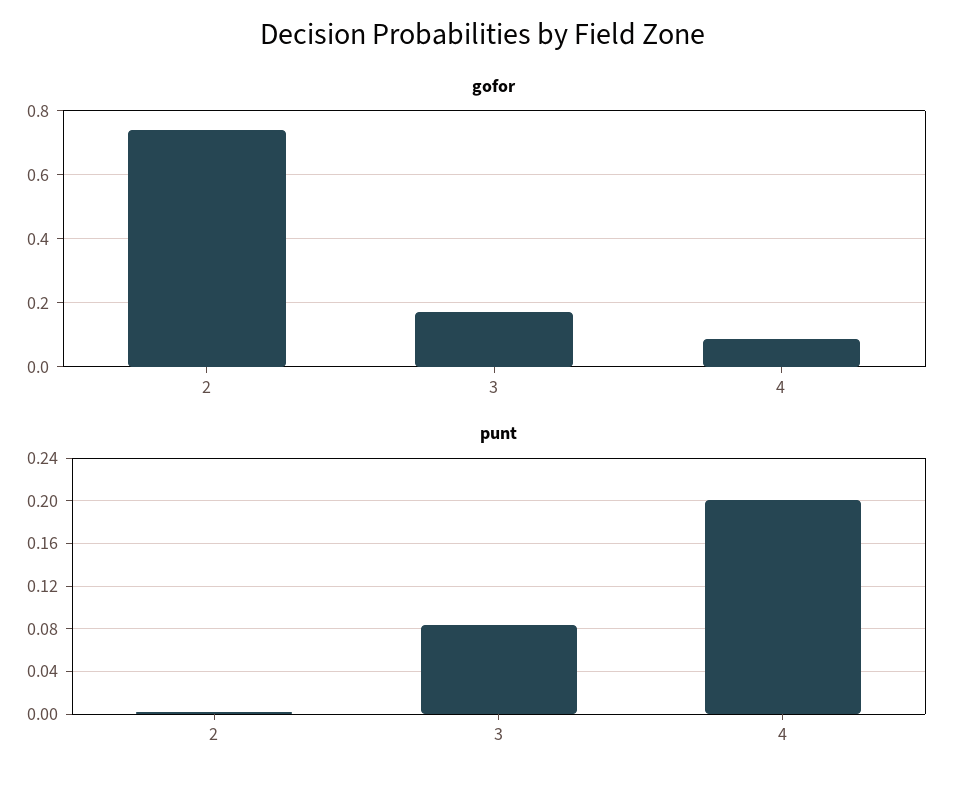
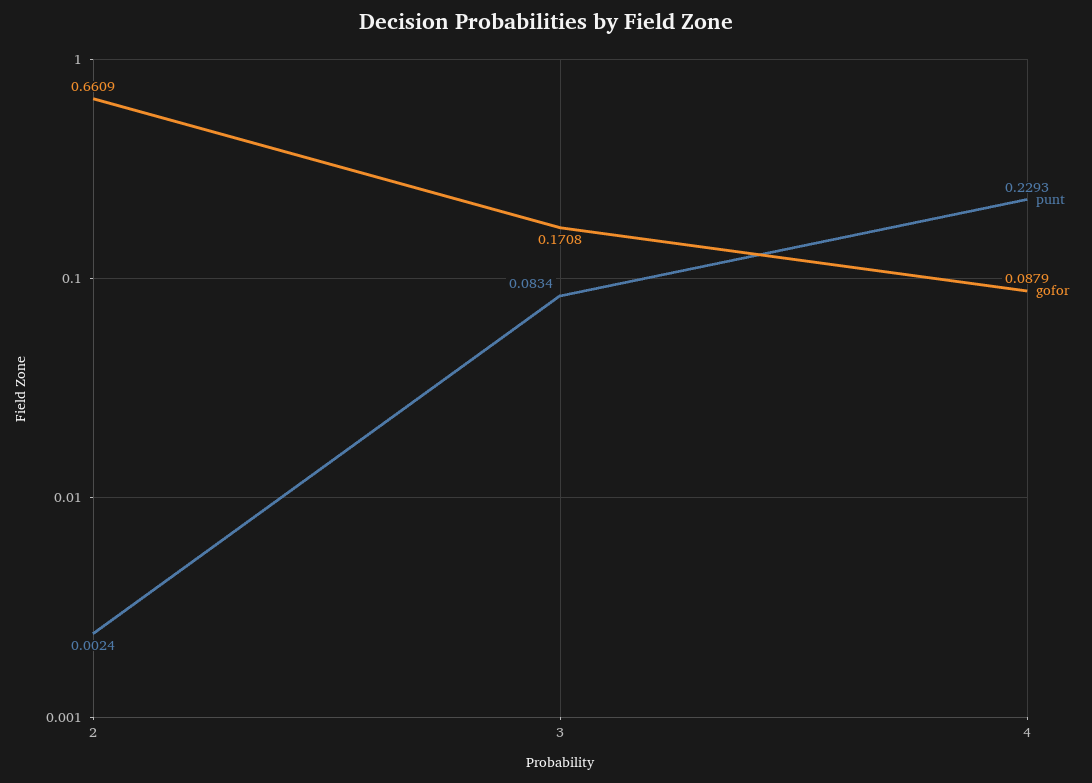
  {
    "gofor": {
-     "2": 0.74,
+     "2": 0.6609,
      "3": 0.1708,
      "4": 0.0879
    },
    "punt": {
      "2": 0.0024,
      "3": 0.0834,
-     "4": 0.2
+     "4": 0.2293
    }
  }

